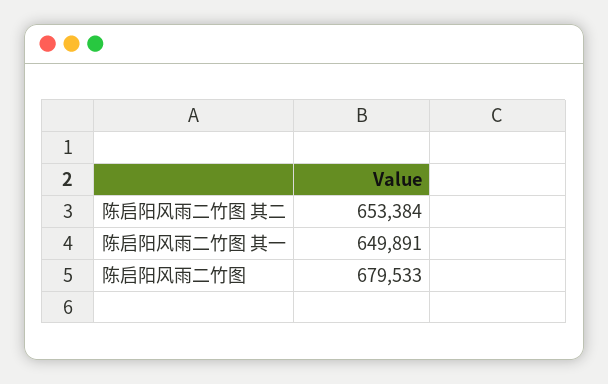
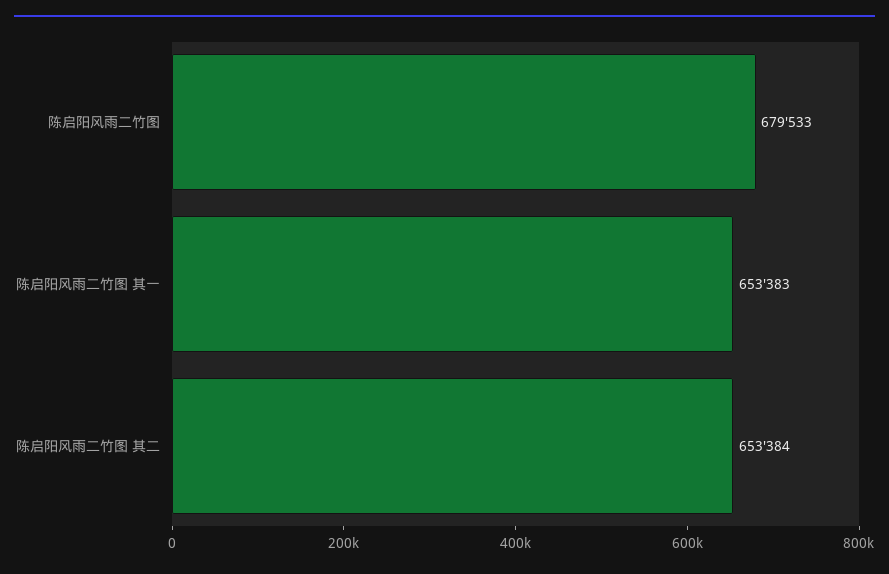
  {
    "陈启阳风雨二竹图 其二": 653384,
-   "陈启阳风雨二竹图 其一": 649891,
+   "陈启阳风雨二竹图 其一": 653383,
    "陈启阳风雨二竹图": 679533
  }

